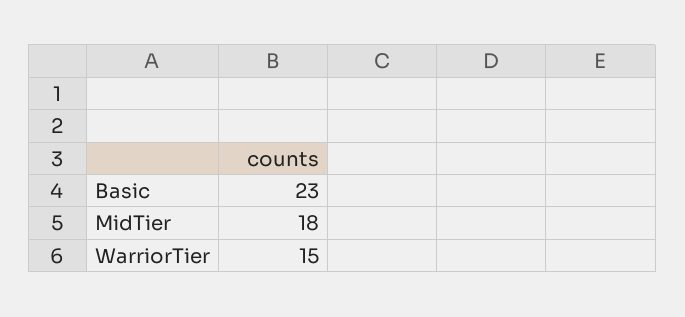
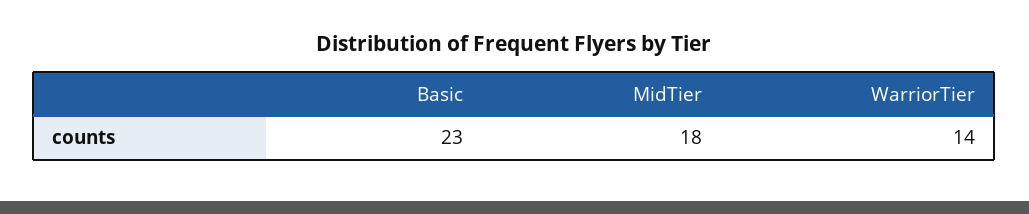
  {
    "Basic": 23,
    "MidTier": 18,
-   "WarriorTier": 15
+   "WarriorTier": 14
  }

